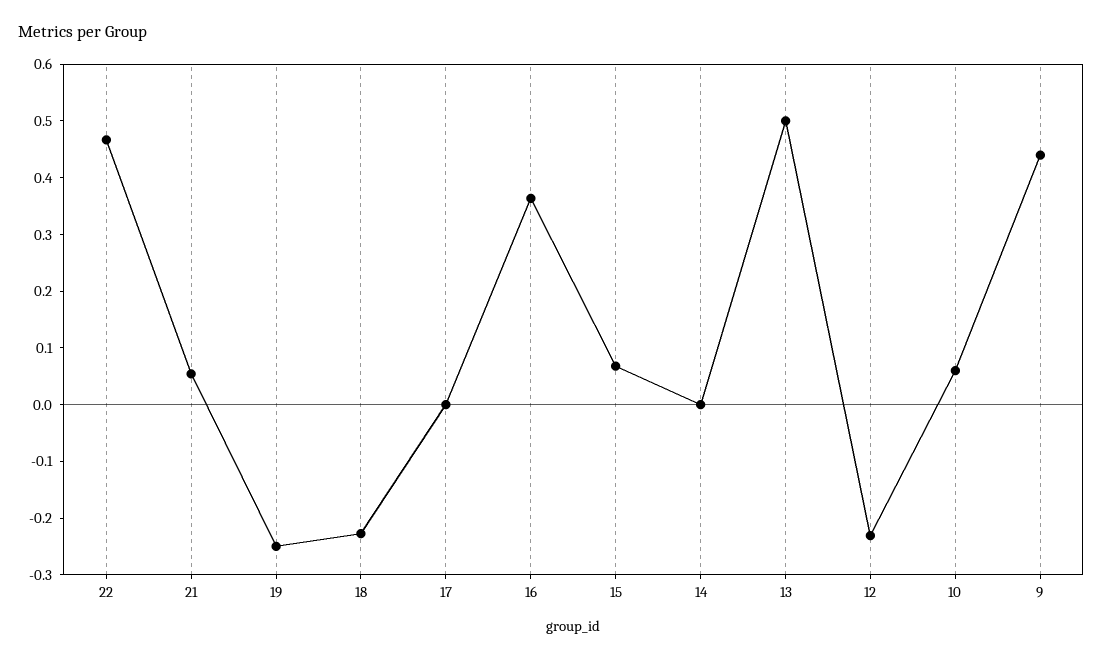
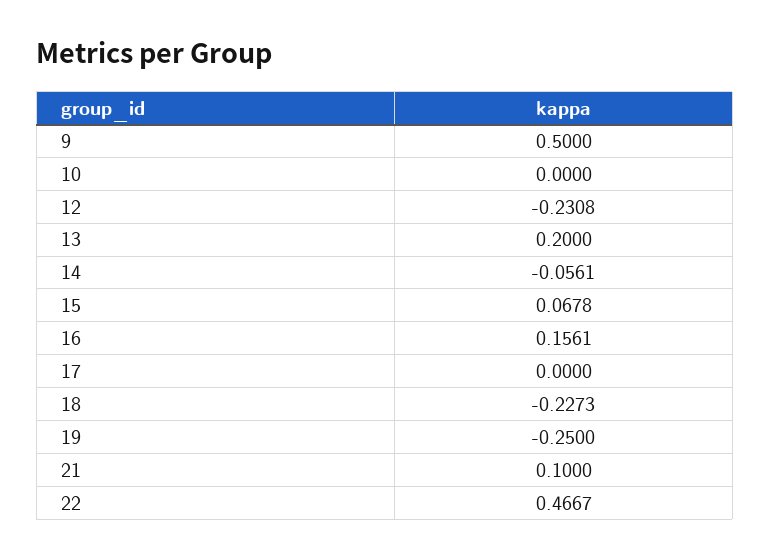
  {
    "22": 0.4667,
-   "21": 0.06,
+   "21": 0.1,
    "19": -0.25,
    "18": -0.2273,
    "17": 0,
-   "16": 0.36,
+   "16": 0.1561,
    "15": 0.0678,
-   "14": 0,
+   "14": -0.0561,
-   "13": 0.5,
+   "13": 0.2,
    "12": -0.2308,
-   "10": 0.06,
+   "10": 0,
-   "9": 0.44
+   "9": 0.5
  }

